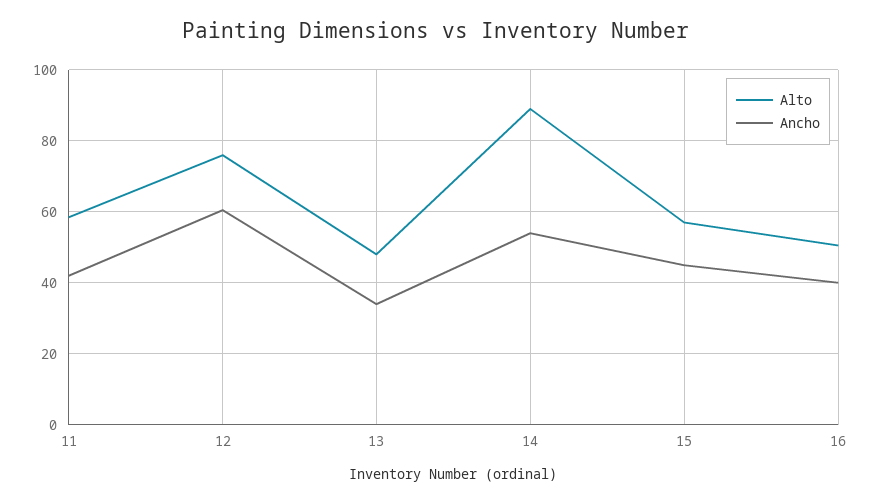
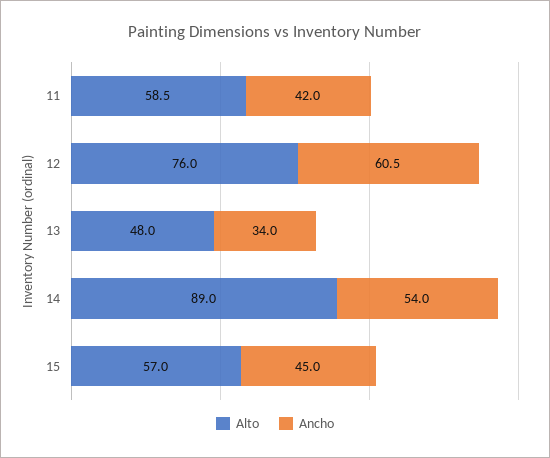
  {
    "Alto": {
      "11": 58.5,
      "12": 76,
      "13": 48,
      "14": 89,
-     "15": 57,
+     "15": 57
-     "16": 50
    },
    "Ancho": {
      "11": 42,
      "12": 60.5,
      "13": 34,
      "14": 54,
-     "15": 45,
+     "15": 45
-     "16": 40
    }
  }

